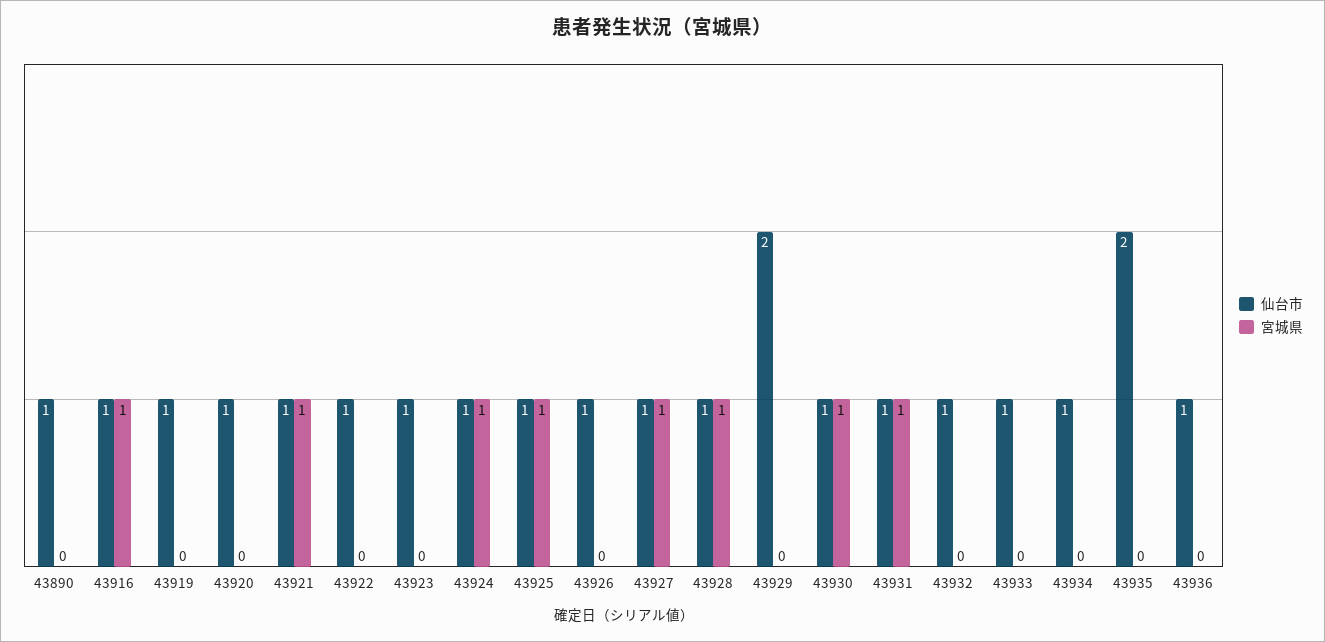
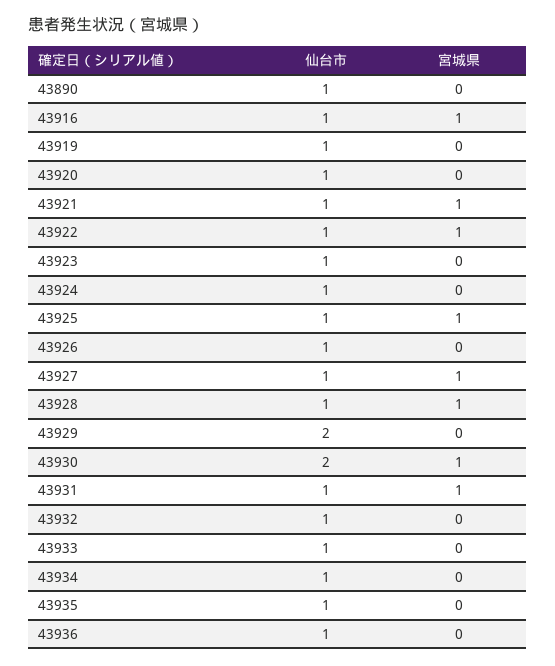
  {
    "仙台市": {
      "43890": 1,
      "43916": 1,
      "43919": 1,
      "43920": 1,
      "43921": 1,
      "43922": 1,
      "43923": 1,
      "43924": 1,
      "43925": 1,
      "43926": 1,
      "43927": 1,
      "43928": 1,
      "43929": 2,
-     "43930": 1,
+     "43930": 2,
      "43931": 1,
      "43932": 1,
      "43933": 1,
      "43934": 1,
-     "43935": 2,
+     "43935": 1,
      "43936": 1
    },
    "宮城県": {
      "43890": 0,
      "43916": 1,
      "43919": 0,
      "43920": 0,
      "43921": 1,
-     "43922": 0,
+     "43922": 1,
      "43923": 0,
-     "43924": 1,
+     "43924": 0,
      "43925": 1,
      "43926": 0,
      "43927": 1,
      "43928": 1,
      "43929": 0,
      "43930": 1,
      "43931": 1,
      "43932": 0,
      "43933": 0,
      "43934": 0,
      "43935": 0,
      "43936": 0
    }
  }

